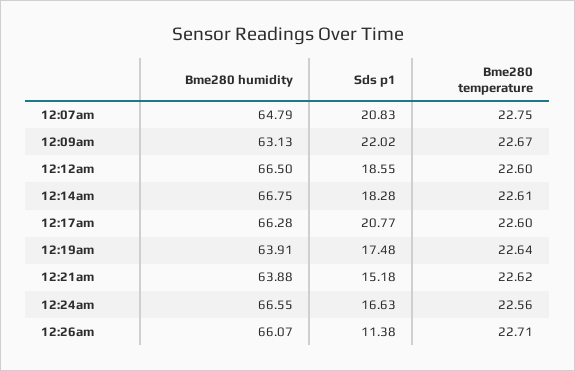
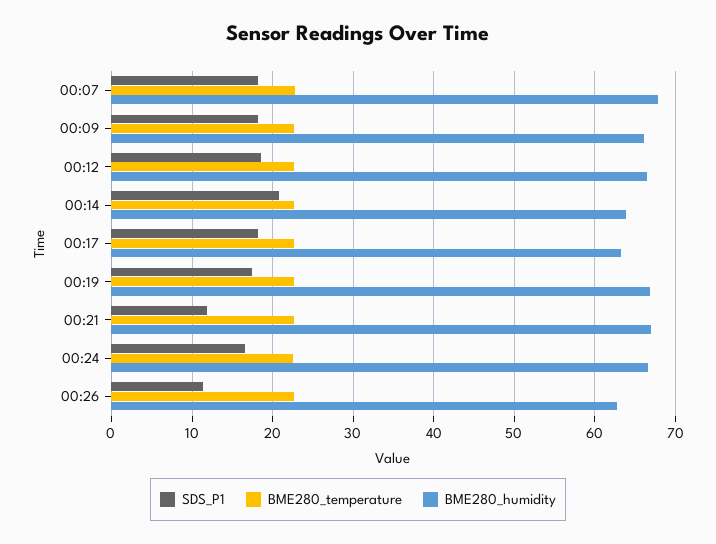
  {
    "Bme280 humidity": {
-     "12:07am": 64.79,
+     "12:07am": 68,
-     "12:09am": 63.13,
+     "12:09am": 66,
      "12:12am": 66.5,
-     "12:14am": 66.75,
+     "12:14am": 64,
-     "12:17am": 66.28,
+     "12:17am": 63,
-     "12:19am": 63.91,
+     "12:19am": 67,
-     "12:21am": 63.88,
+     "12:21am": 67,
      "12:24am": 66.55,
-     "12:26am": 66.07
+     "12:26am": 63
    },
    "Sds p1": {
-     "12:07am": 20.83,
+     "12:07am": 18,
-     "12:09am": 22.02,
+     "12:09am": 18,
      "12:12am": 18.55,
-     "12:14am": 18.28,
+     "12:14am": 21,
-     "12:17am": 20.77,
+     "12:17am": 18,
      "12:19am": 17.48,
-     "12:21am": 15.18,
+     "12:21am": 12,
      "12:24am": 16.63,
      "12:26am": 11.38
    },
    "Bme280 temperature": {
      "12:07am": 22.75,
      "12:09am": 22.67,
      "12:12am": 22.6,
      "12:14am": 22.61,
      "12:17am": 22.6,
      "12:19am": 22.64,
      "12:21am": 22.62,
      "12:24am": 22.56,
      "12:26am": 22.71
    }
  }

